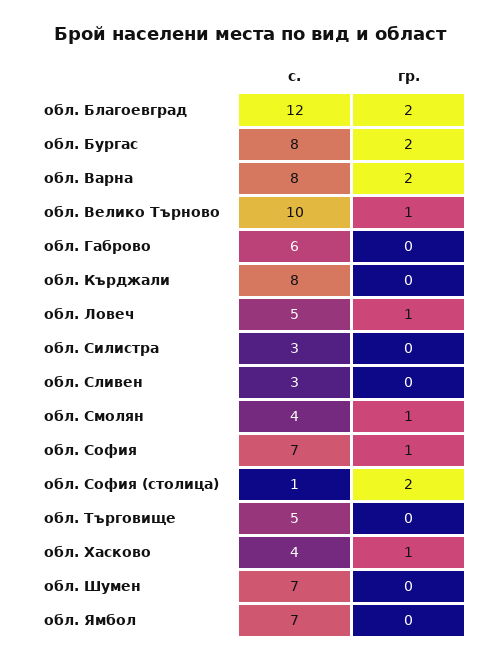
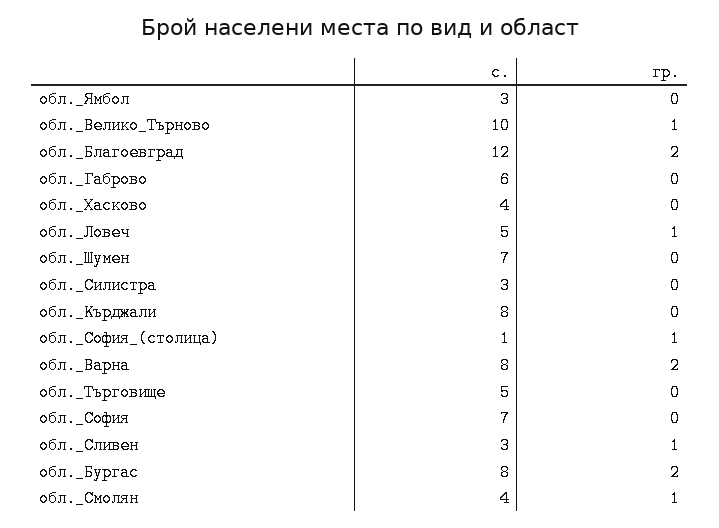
  {
    "с.": {
      "обл. Благоевград": 12,
      "обл. Бургас": 8,
      "обл. Варна": 8,
      "обл. Велико Търново": 10,
      "обл. Габрово": 6,
      "обл. Кърджали": 8,
      "обл. Ловеч": 5,
      "обл. Силистра": 3,
      "обл. Сливен": 3,
      "обл. Смолян": 4,
      "обл. София": 7,
      "обл. София (столица)": 1,
      "обл. Търговище": 5,
      "обл. Хасково": 4,
      "обл. Шумен": 7,
-     "обл. Ямбол": 7
+     "обл. Ямбол": 3
    },
    "гр.": {
      "обл. Благоевград": 2,
      "обл. Бургас": 2,
      "обл. Варна": 2,
      "обл. Велико Търново": 1,
      "обл. Габрово": 0,
      "обл. Кърджали": 0,
      "обл. Ловеч": 1,
      "обл. Силистра": 0,
-     "обл. Сливен": 0,
+     "обл. Сливен": 1,
      "обл. Смолян": 1,
-     "обл. София": 1,
+     "обл. София": 0,
-     "обл. София (столица)": 2,
+     "обл. София (столица)": 1,
      "обл. Търговище": 0,
-     "обл. Хасково": 1,
+     "обл. Хасково": 0,
      "обл. Шумен": 0,
      "обл. Ямбол": 0
    }
  }

